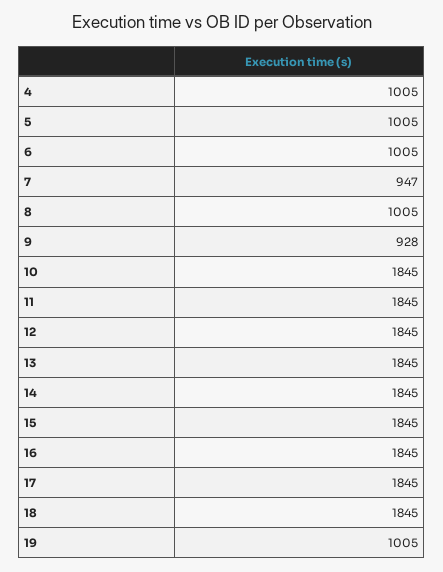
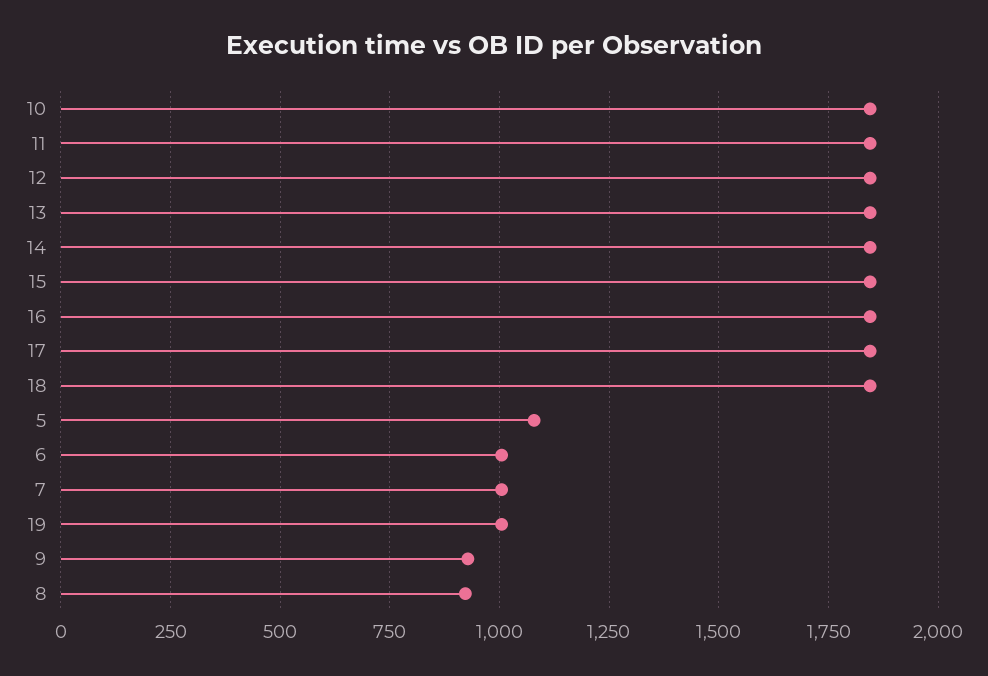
  {
-   "4": 1005,
-   "5": 1005,
+   "5": 1075,
    "6": 1005,
-   "7": 947,
+   "7": 1000,
-   "8": 1005,
+   "8": 925,
    "9": 928,
    "10": 1845,
    "11": 1845,
    "12": 1845,
    "13": 1845,
    "14": 1845,
    "15": 1845,
    "16": 1845,
    "17": 1845,
    "18": 1845,
    "19": 1005
  }

